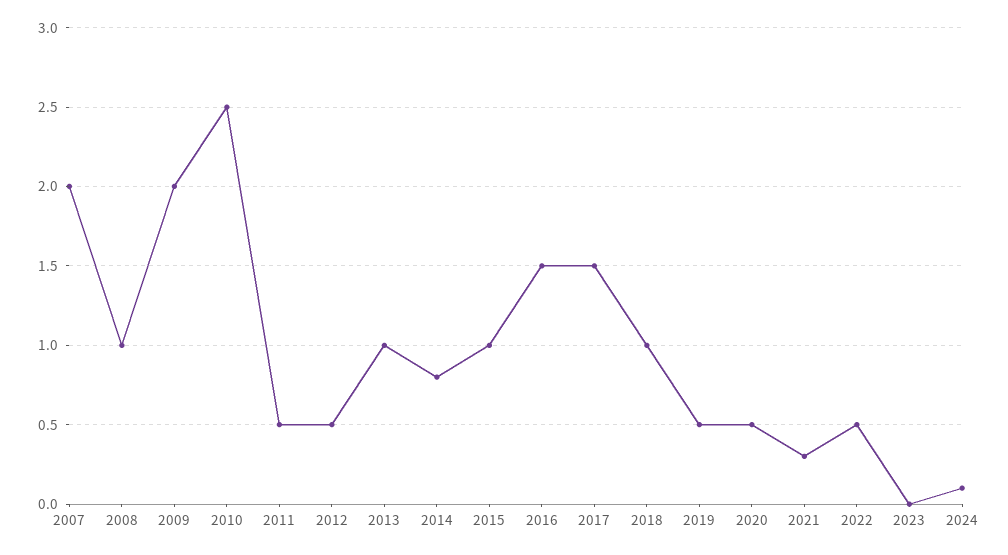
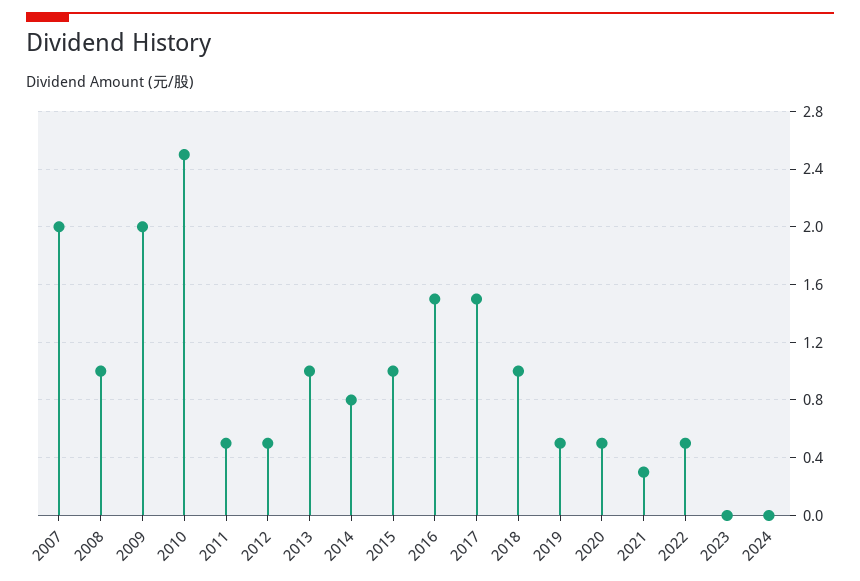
  {
    "2007": 2,
    "2008": 1,
    "2009": 2,
    "2010": 2.5,
    "2011": 0.5,
    "2012": 0.5,
    "2013": 1,
    "2014": 0.8,
    "2015": 1,
    "2016": 1.5,
    "2017": 1.5,
    "2018": 1,
    "2019": 0.5,
    "2020": 0.5,
    "2021": 0.3,
    "2022": 0.5,
    "2023": 0,
-   "2024": 0.1
+   "2024": 0
  }

